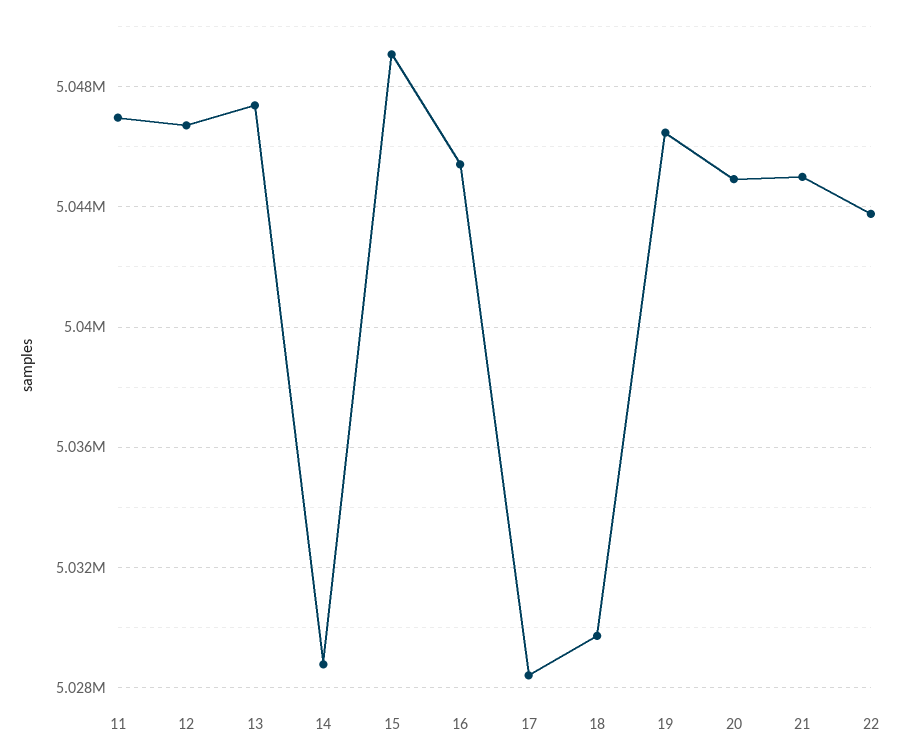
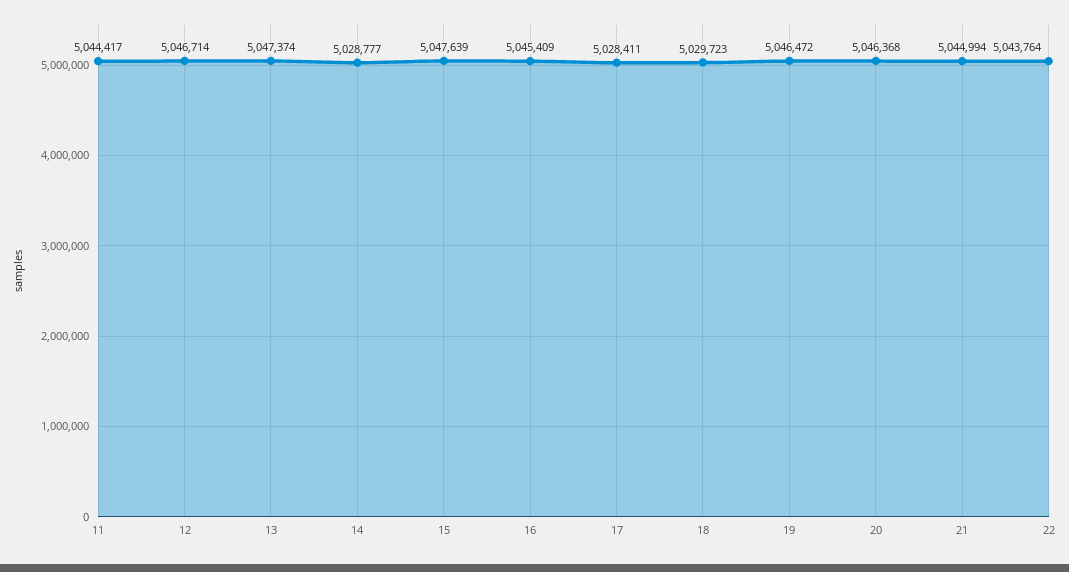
  {
-   "11": 5047000,
+   "11": 5044417,
    "12": 5046714,
    "13": 5047374,
    "14": 5028777,
-   "15": 5049000,
+   "15": 5047639,
    "16": 5045409,
    "17": 5028411,
    "18": 5029723,
    "19": 5046472,
-   "20": 5045000,
+   "20": 5046368,
    "21": 5044994,
    "22": 5043764
  }

